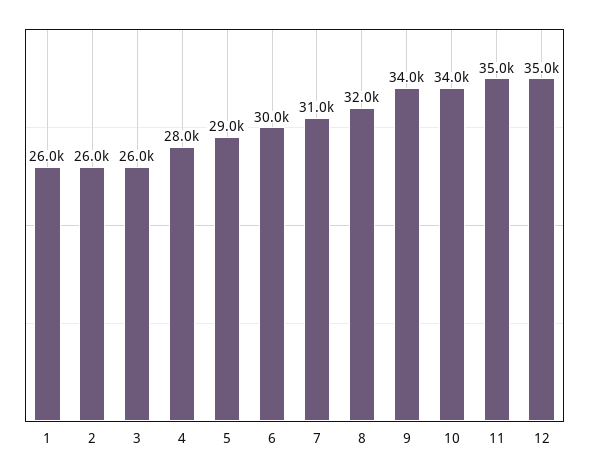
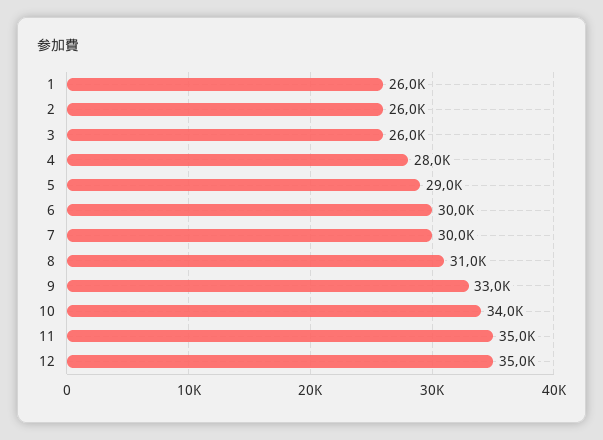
  {
    "1": 26000,
    "2": 26000,
    "3": 26000,
    "4": 28000,
    "5": 29000,
    "6": 30000,
-   "7": 31000,
+   "7": 30000,
-   "8": 32000,
+   "8": 31000,
-   "9": 34000,
+   "9": 33000,
    "10": 34000,
    "11": 35000,
    "12": 35000
  }

